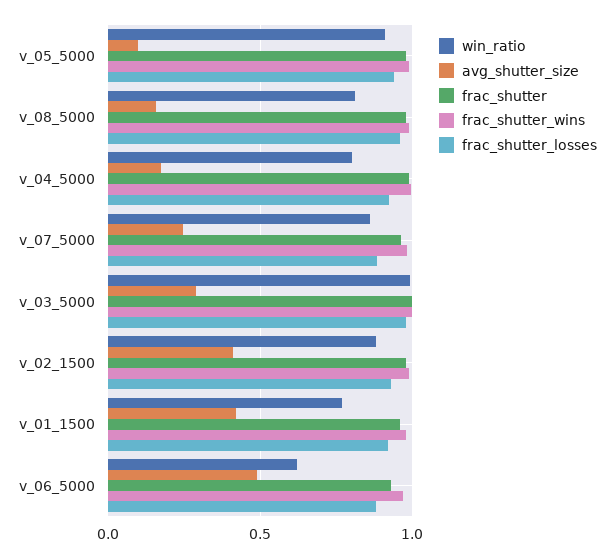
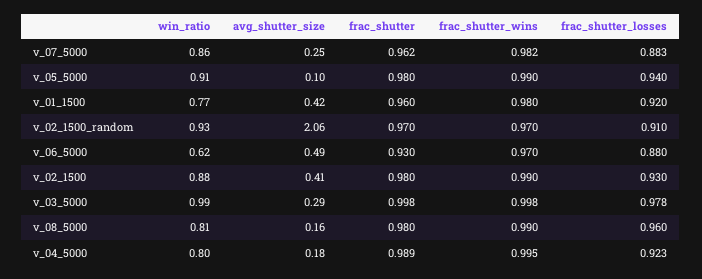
  {
    "win_ratio": {
      "v_05_5000": 0.91,
      "v_08_5000": 0.81,
      "v_04_5000": 0.8,
      "v_07_5000": 0.86,
      "v_03_5000": 0.99,
      "v_02_1500": 0.88,
      "v_01_1500": 0.77,
-     "v_06_5000": 0.62
+     "v_06_5000": 0.62,
+     "v_02_1500_random": 0.93
    },
    "avg_shutter_size": {
      "v_05_5000": 0.1,
      "v_08_5000": 0.16,
      "v_04_5000": 0.18,
      "v_07_5000": 0.25,
      "v_03_5000": 0.29,
      "v_02_1500": 0.41,
      "v_01_1500": 0.42,
-     "v_06_5000": 0.49
+     "v_06_5000": 0.49,
+     "v_02_1500_random": 2.06
    },
    "frac_shutter": {
      "v_05_5000": 0.98,
      "v_08_5000": 0.98,
      "v_04_5000": 0.989,
      "v_07_5000": 0.962,
      "v_03_5000": 0.998,
      "v_02_1500": 0.98,
      "v_01_1500": 0.96,
-     "v_06_5000": 0.93
+     "v_06_5000": 0.93,
+     "v_02_1500_random": 0.97
    },
    "frac_shutter_wins": {
      "v_05_5000": 0.99,
      "v_08_5000": 0.99,
      "v_04_5000": 0.995,
      "v_07_5000": 0.982,
      "v_03_5000": 0.998,
      "v_02_1500": 0.99,
      "v_01_1500": 0.98,
-     "v_06_5000": 0.97
+     "v_06_5000": 0.97,
+     "v_02_1500_random": 0.97
    },
    "frac_shutter_losses": {
      "v_05_5000": 0.94,
      "v_08_5000": 0.96,
      "v_04_5000": 0.923,
      "v_07_5000": 0.883,
      "v_03_5000": 0.978,
      "v_02_1500": 0.93,
      "v_01_1500": 0.92,
-     "v_06_5000": 0.88
+     "v_06_5000": 0.88,
+     "v_02_1500_random": 0.91
    }
  }

